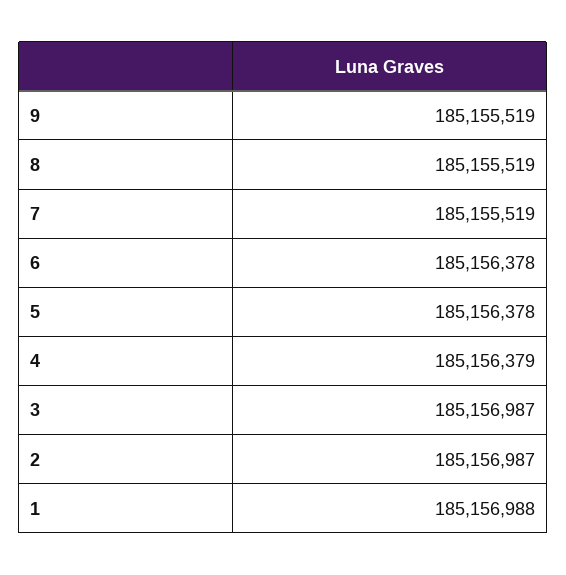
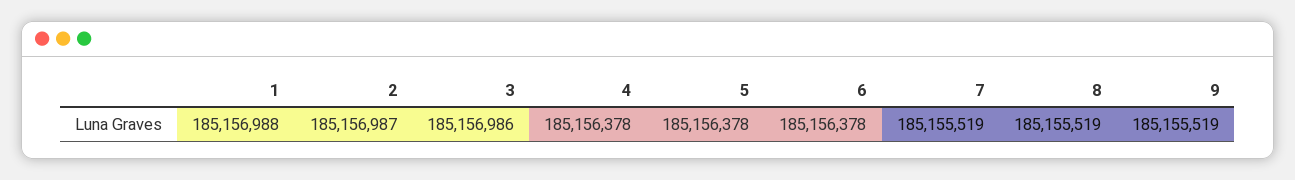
  {
    "9": 185155519,
    "8": 185155519,
    "7": 185155519,
    "6": 185156378,
    "5": 185156378,
-   "4": 185156379,
+   "4": 185156378,
-   "3": 185156987,
+   "3": 185156986,
    "2": 185156987,
    "1": 185156988
  }

